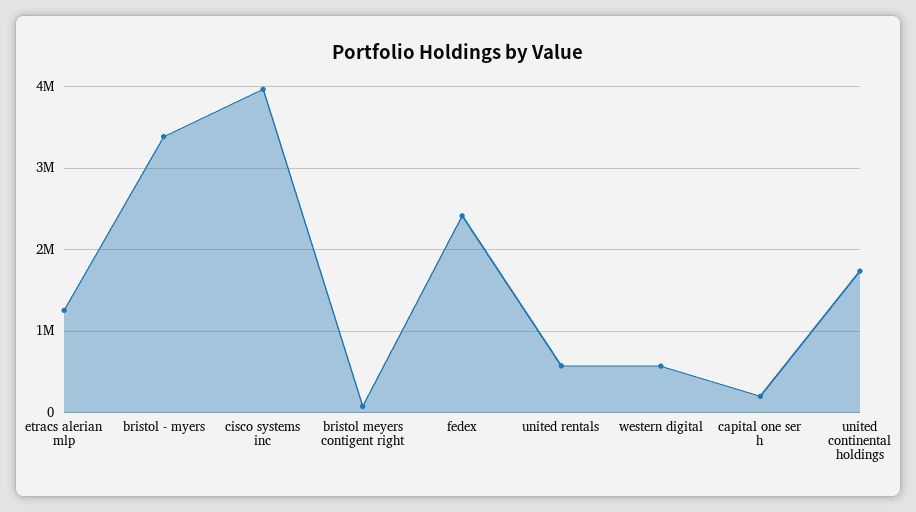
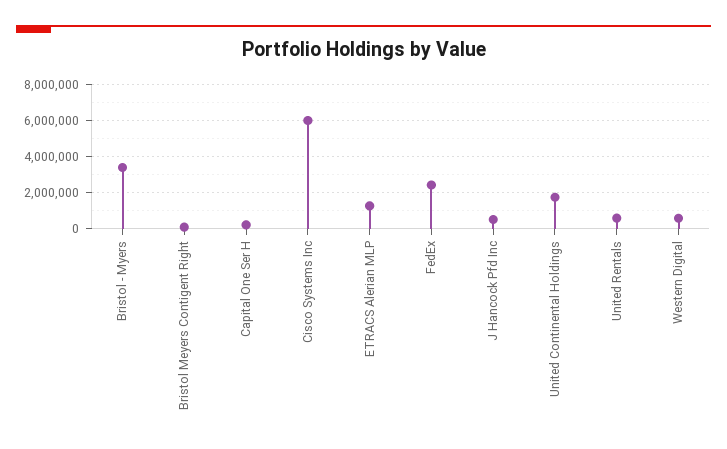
  {
    "etracs alerian mlp": 1300000,
    "bristol - myers": 3400000,
-   "cisco systems inc": 4000000,
+   "cisco systems inc": 6000000,
    "bristol meyers contigent right": 100000,
    "fedex": 2400000,
    "united rentals": 600000,
    "western digital": 600000,
    "capital one ser h": 200000,
-   "united continental holdings": 1700000
+   "united continental holdings": 1700000,
+   "J Hancock Pfd Inc": 500000
  }

